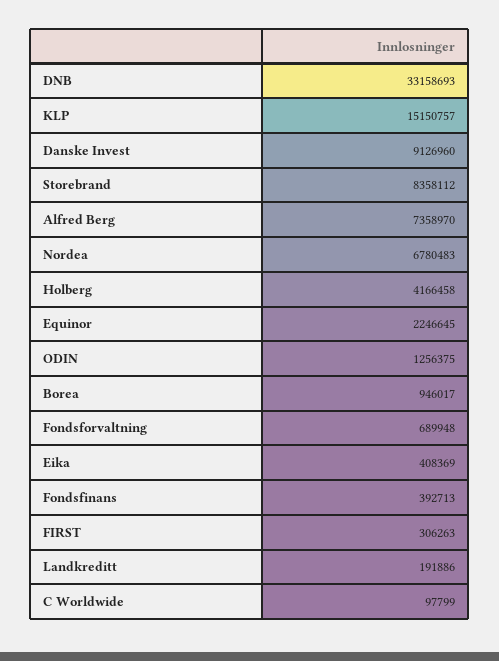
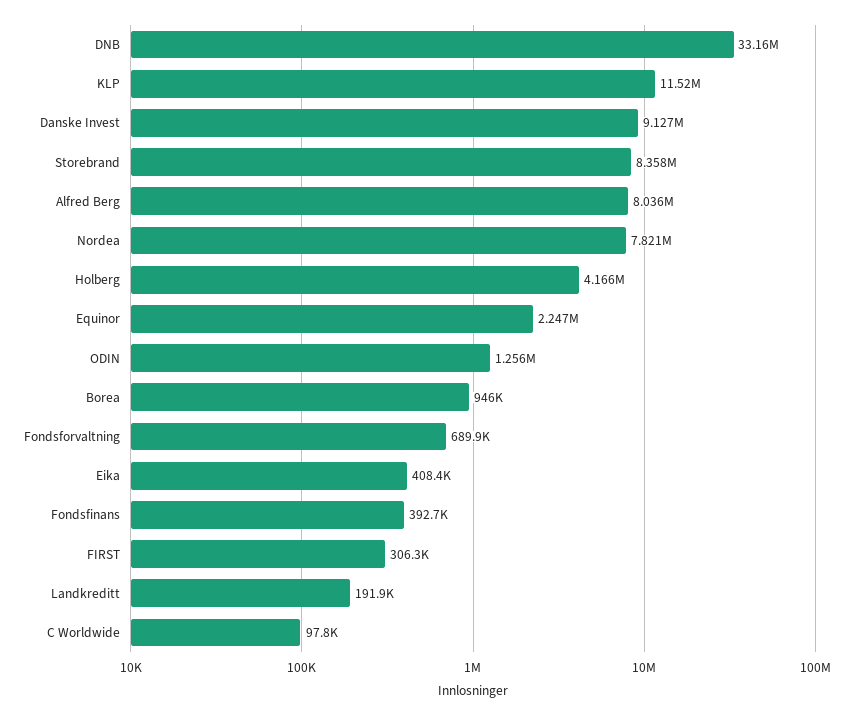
  {
    "DNB": 33158693,
-   "KLP": 15150757,
+   "KLP": 11520000,
    "Danske Invest": 9126960,
    "Storebrand": 8358112,
-   "Alfred Berg": 7358970,
+   "Alfred Berg": 8036000,
-   "Nordea": 6780483,
+   "Nordea": 7821000,
    "Holberg": 4166458,
    "Equinor": 2246645,
    "ODIN": 1256375,
    "Borea": 946017,
    "Fondsforvaltning": 689948,
    "Eika": 408369,
    "Fondsfinans": 392713,
    "FIRST": 306263,
    "Landkreditt": 191886,
    "C Worldwide": 97799
  }

